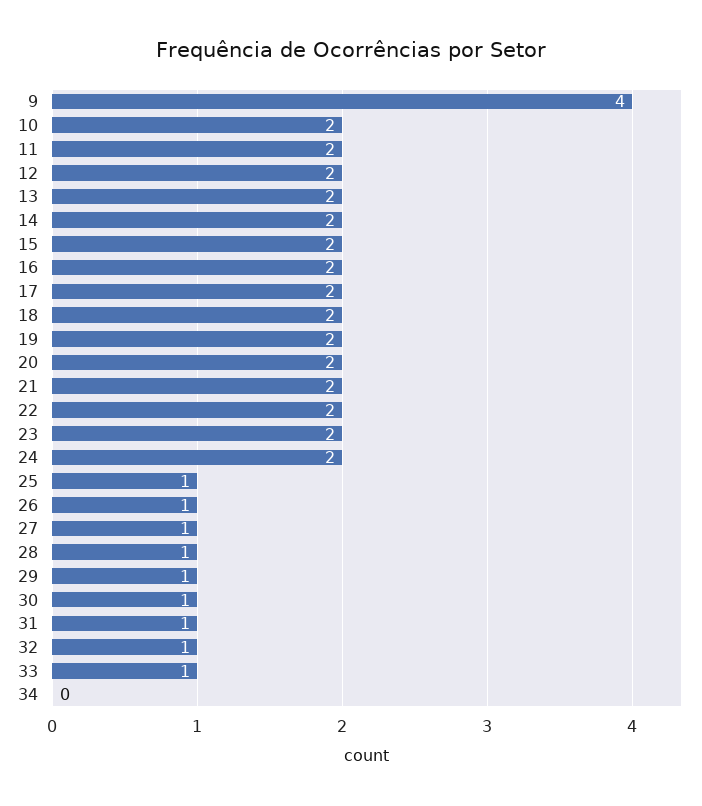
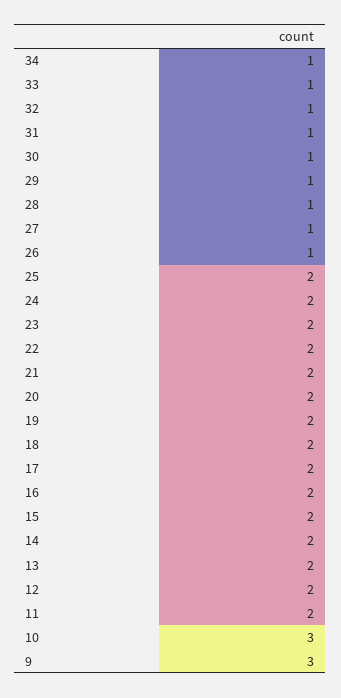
  {
-   "9": 4,
+   "9": 3,
-   "10": 2,
+   "10": 3,
    "11": 2,
    "12": 2,
    "13": 2,
    "14": 2,
    "15": 2,
    "16": 2,
    "17": 2,
    "18": 2,
    "19": 2,
    "20": 2,
    "21": 2,
    "22": 2,
    "23": 2,
    "24": 2,
-   "25": 1,
+   "25": 2,
    "26": 1,
    "27": 1,
    "28": 1,
    "29": 1,
    "30": 1,
    "31": 1,
    "32": 1,
    "33": 1,
-   "34": 0
+   "34": 1
  }

